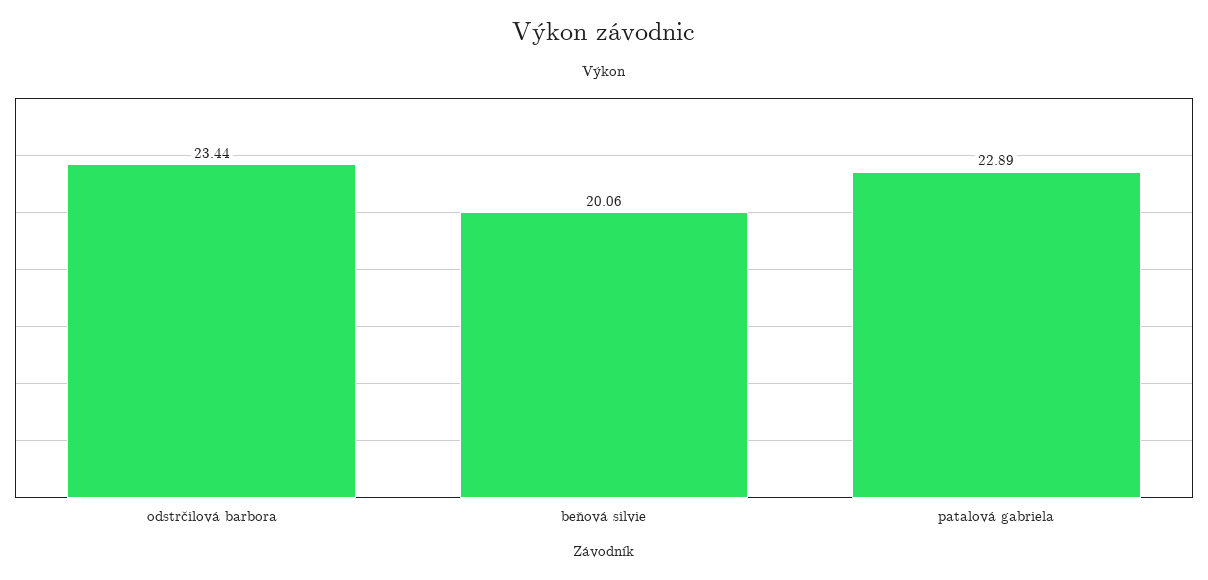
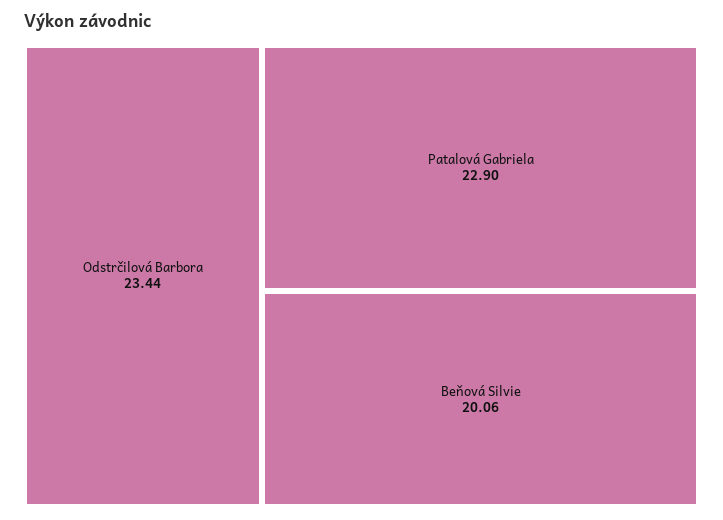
  {
    "odstrčilová barbora": 23.44,
    "beňová silvie": 20.06,
-   "patalová gabriela": 22.89
+   "patalová gabriela": 22.9
  }

